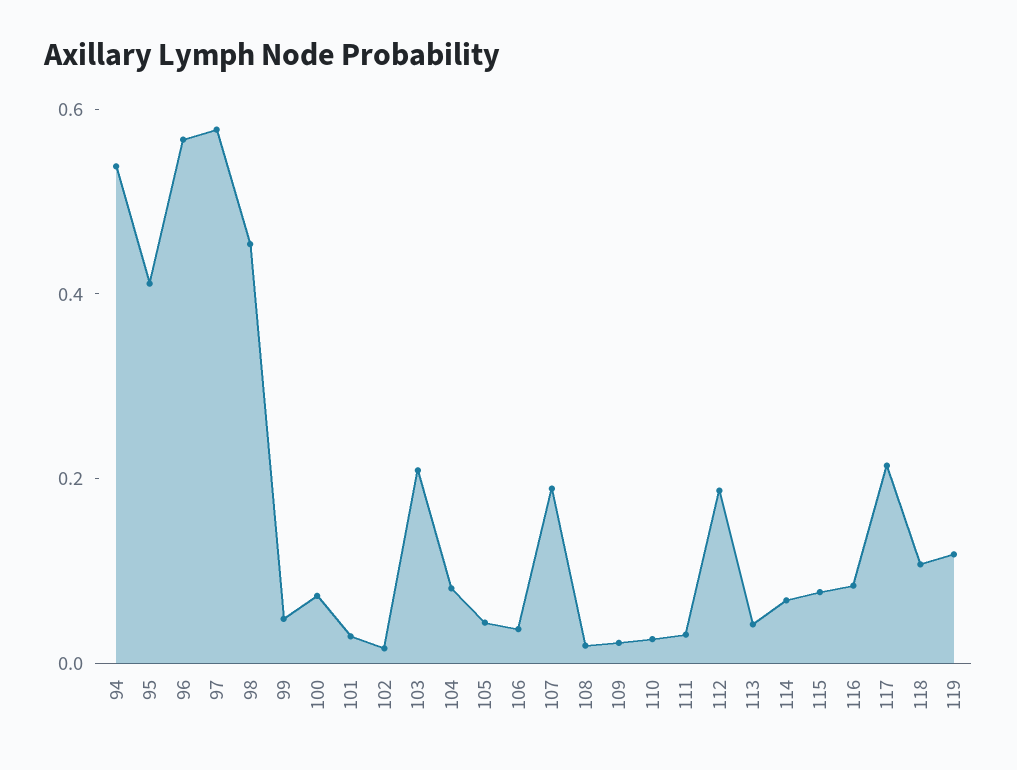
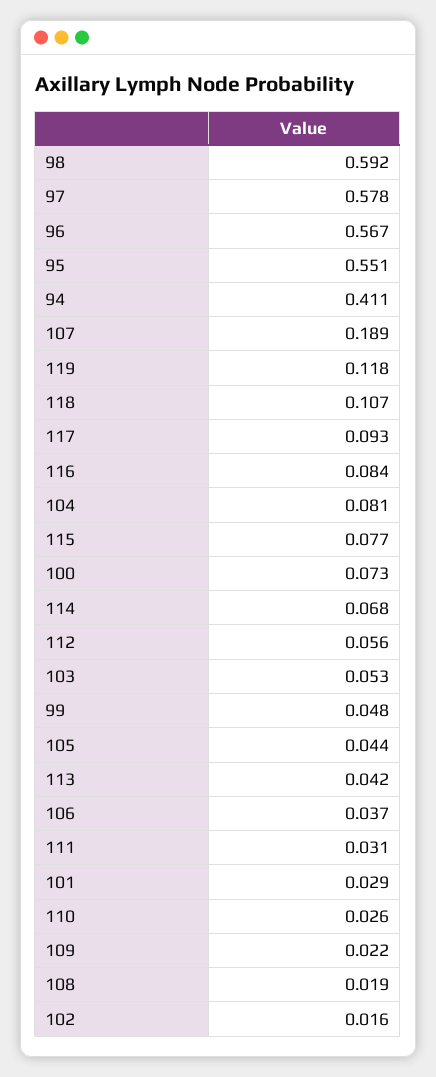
  {
-   "94": 0.55,
+   "94": 0.411,
-   "95": 0.4,
+   "95": 0.551,
    "96": 0.567,
    "97": 0.578,
-   "98": 0.45,
+   "98": 0.592,
    "99": 0.048,
    "100": 0.073,
    "101": 0.029,
    "102": 0.016,
-   "103": 0.2,
+   "103": 0.053,
    "104": 0.081,
    "105": 0.044,
    "106": 0.037,
    "107": 0.189,
    "108": 0.019,
    "109": 0.022,
    "110": 0.026,
    "111": 0.031,
-   "112": 0.2,
+   "112": 0.056,
    "113": 0.042,
    "114": 0.068,
    "115": 0.077,
    "116": 0.084,
-   "117": 0.2,
+   "117": 0.093,
    "118": 0.107,
    "119": 0.118
  }

